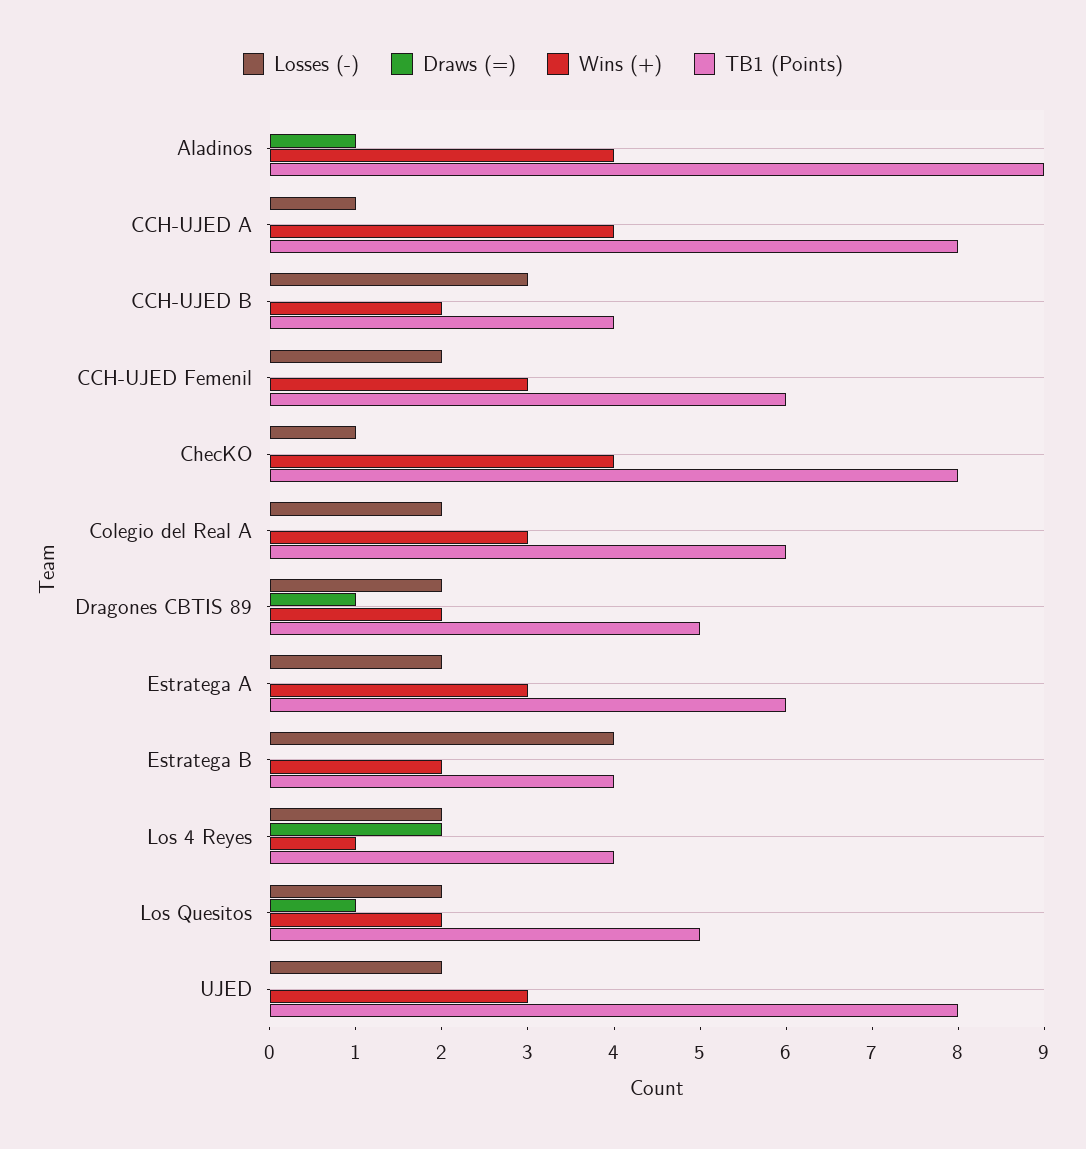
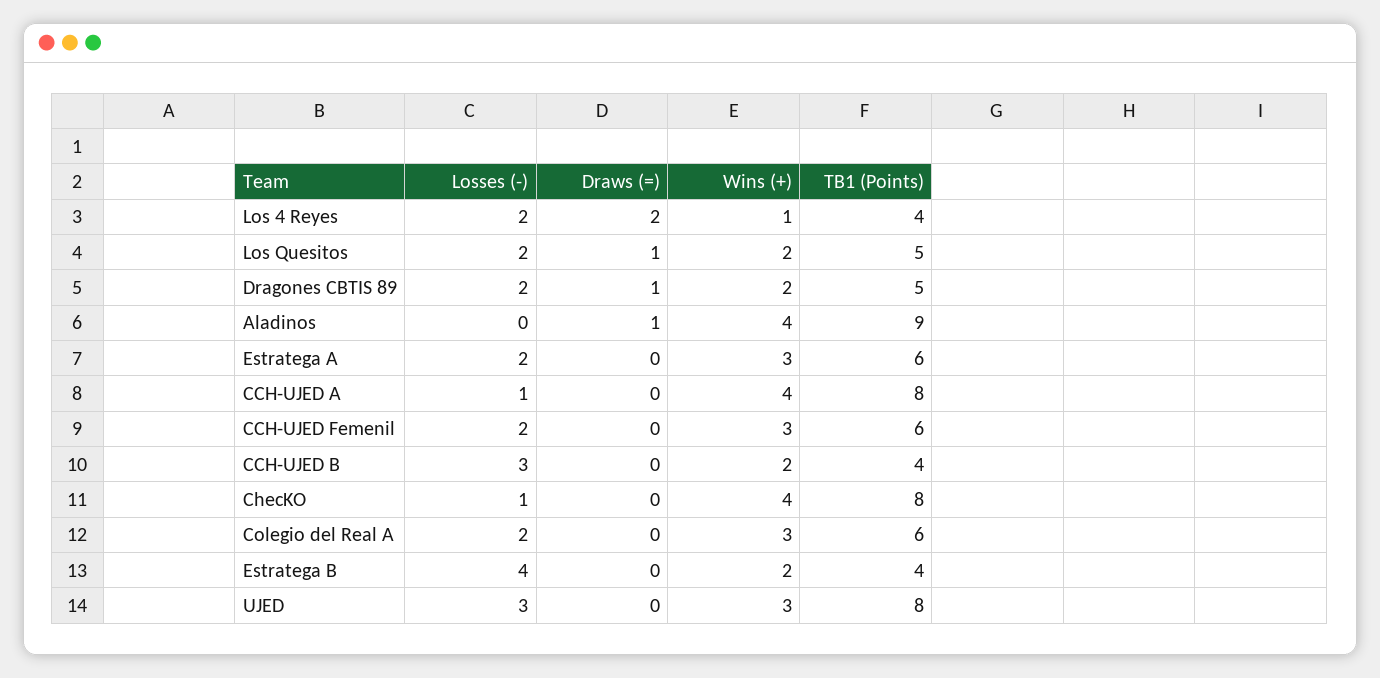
  {
    "Losses (-)": {
      "Aladinos": 0,
      "CCH-UJED A": 1,
      "CCH-UJED B": 3,
      "CCH-UJED Femenil": 2,
      "ChecKO": 1,
      "Colegio del Real A": 2,
      "Dragones CBTIS 89": 2,
      "Estratega A": 2,
      "Estratega B": 4,
      "Los 4 Reyes": 2,
      "Los Quesitos": 2,
-     "UJED": 2
+     "UJED": 3
    },
    "Draws (=)": {
      "Aladinos": 1,
      "CCH-UJED A": 0,
      "CCH-UJED B": 0,
      "CCH-UJED Femenil": 0,
      "ChecKO": 0,
      "Colegio del Real A": 0,
      "Dragones CBTIS 89": 1,
      "Estratega A": 0,
      "Estratega B": 0,
      "Los 4 Reyes": 2,
      "Los Quesitos": 1,
      "UJED": 0
    },
    "Wins (+)": {
      "Aladinos": 4,
      "CCH-UJED A": 4,
      "CCH-UJED B": 2,
      "CCH-UJED Femenil": 3,
      "ChecKO": 4,
      "Colegio del Real A": 3,
      "Dragones CBTIS 89": 2,
      "Estratega A": 3,
      "Estratega B": 2,
      "Los 4 Reyes": 1,
      "Los Quesitos": 2,
      "UJED": 3
    },
    "TB1 (Points)": {
      "Aladinos": 9,
      "CCH-UJED A": 8,
      "CCH-UJED B": 4,
      "CCH-UJED Femenil": 6,
      "ChecKO": 8,
      "Colegio del Real A": 6,
      "Dragones CBTIS 89": 5,
      "Estratega A": 6,
      "Estratega B": 4,
      "Los 4 Reyes": 4,
      "Los Quesitos": 5,
      "UJED": 8
    }
  }

